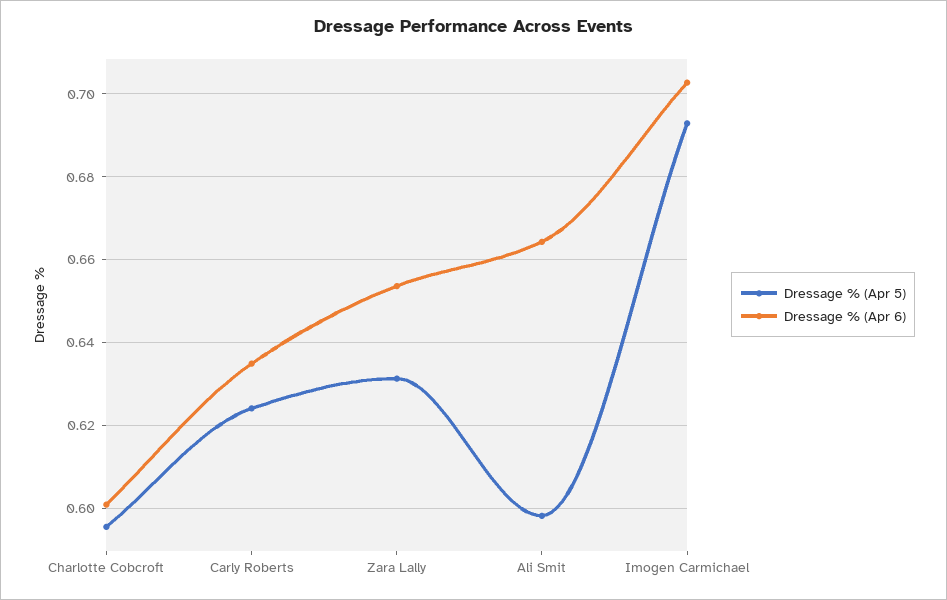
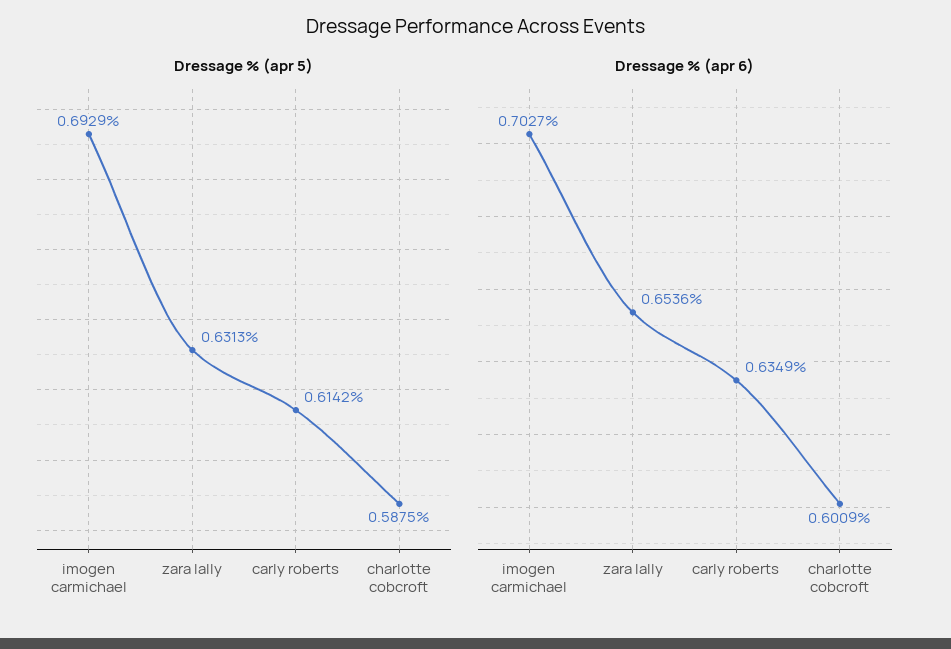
  {
    "Dressage % (Apr 5)": {
-     "Charlotte Cobcroft": 0.596,
+     "Charlotte Cobcroft": 0.5875,
-     "Carly Roberts": 0.624,
+     "Carly Roberts": 0.6142,
      "Zara Lally": 0.6313,
-     "Ali Smit": 0.598,
      "Imogen Carmichael": 0.6929
    },
    "Dressage % (Apr 6)": {
      "Charlotte Cobcroft": 0.6009,
      "Carly Roberts": 0.6349,
      "Zara Lally": 0.6536,
-     "Ali Smit": 0.664,
      "Imogen Carmichael": 0.7027
    }
  }

